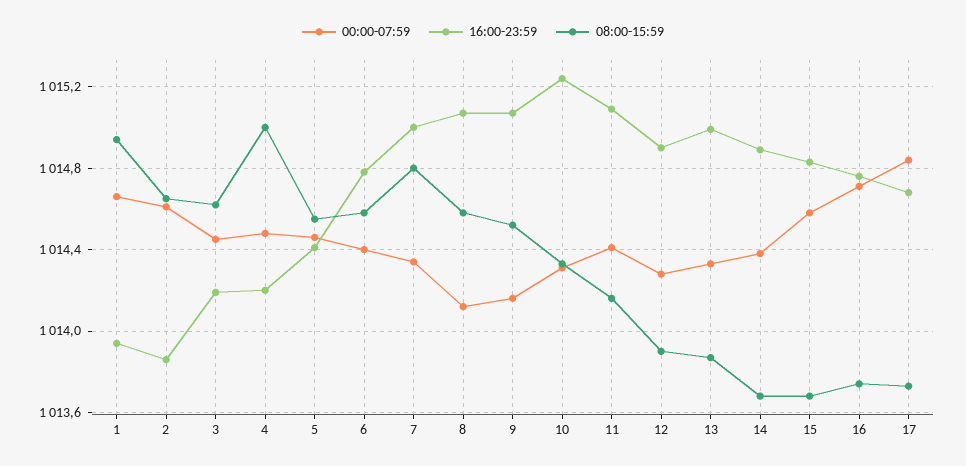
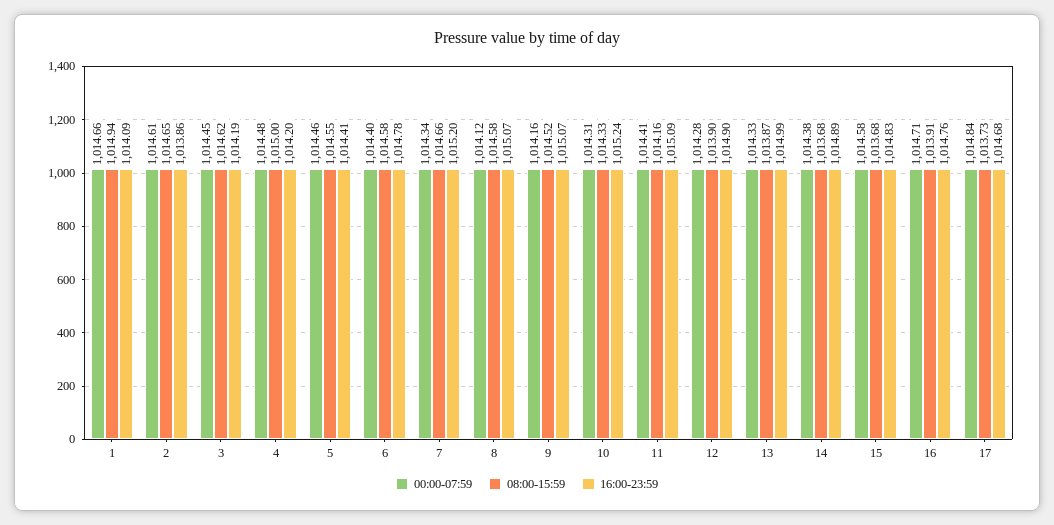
  {
    "00:00-07:59": {
      "1": 1014.66,
      "2": 1014.61,
      "3": 1014.45,
      "4": 1014.48,
      "5": 1014.46,
      "6": 1014.4,
      "7": 1014.34,
      "8": 1014.12,
      "9": 1014.16,
      "10": 1014.31,
      "11": 1014.41,
      "12": 1014.28,
      "13": 1014.33,
      "14": 1014.38,
      "15": 1014.58,
      "16": 1014.71,
      "17": 1014.84
    },
    "16:00-23:59": {
-     "1": 1013.95,
+     "1": 1014.09,
      "2": 1013.86,
      "3": 1014.19,
      "4": 1014.2,
      "5": 1014.41,
      "6": 1014.78,
-     "7": 1015,
+     "7": 1015.2,
      "8": 1015.07,
      "9": 1015.07,
      "10": 1015.24,
      "11": 1015.09,
      "12": 1014.9,
      "13": 1014.99,
      "14": 1014.89,
      "15": 1014.83,
      "16": 1014.76,
      "17": 1014.68
    },
    "08:00-15:59": {
      "1": 1014.94,
      "2": 1014.65,
      "3": 1014.62,
      "4": 1015,
      "5": 1014.55,
      "6": 1014.58,
-     "7": 1014.8,
+     "7": 1014.66,
      "8": 1014.58,
      "9": 1014.52,
      "10": 1014.33,
      "11": 1014.16,
      "12": 1013.9,
      "13": 1013.87,
      "14": 1013.68,
      "15": 1013.68,
-     "16": 1013.75,
+     "16": 1013.91,
      "17": 1013.73
    }
  }

